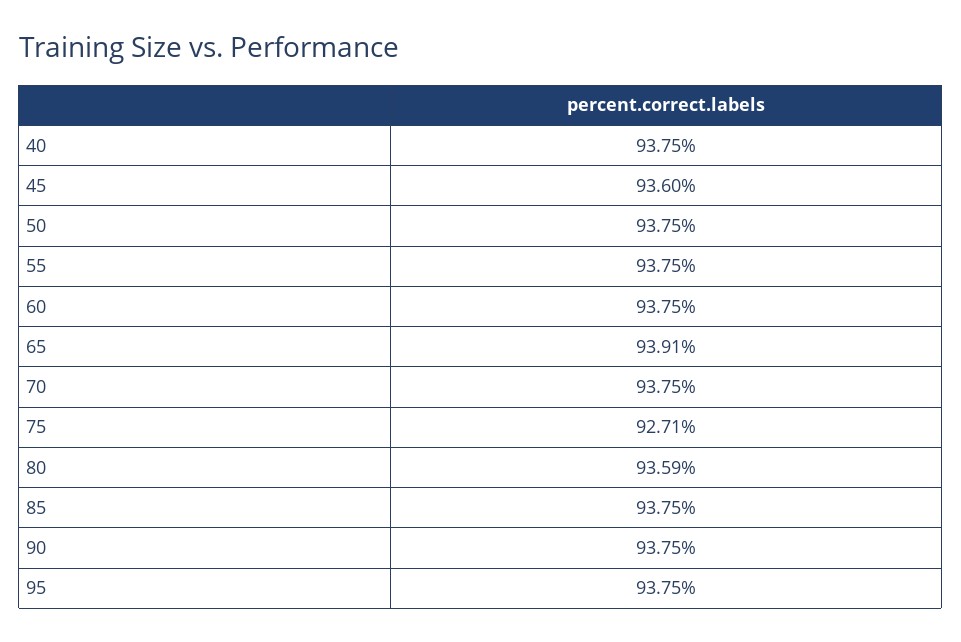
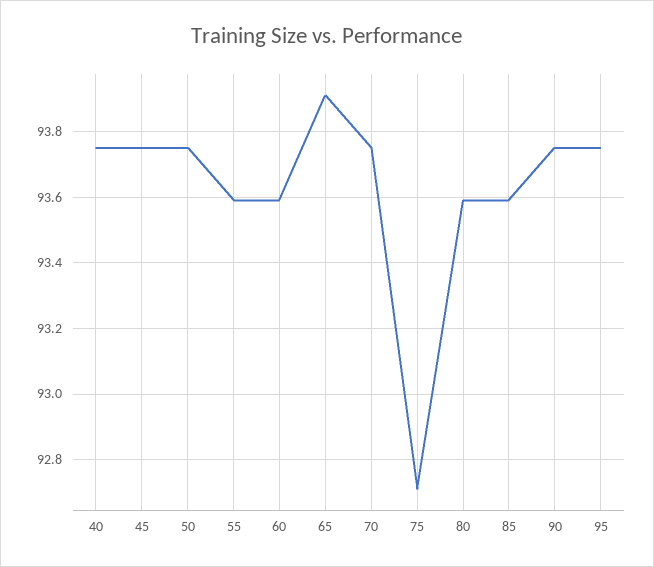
  {
    "40": 93.75,
-   "45": 93.6,
+   "45": 93.75,
    "50": 93.75,
-   "55": 93.75,
+   "55": 93.6,
-   "60": 93.75,
+   "60": 93.6,
    "65": 93.91,
    "70": 93.75,
    "75": 92.71,
    "80": 93.59,
-   "85": 93.75,
+   "85": 93.6,
    "90": 93.75,
    "95": 93.75
  }

